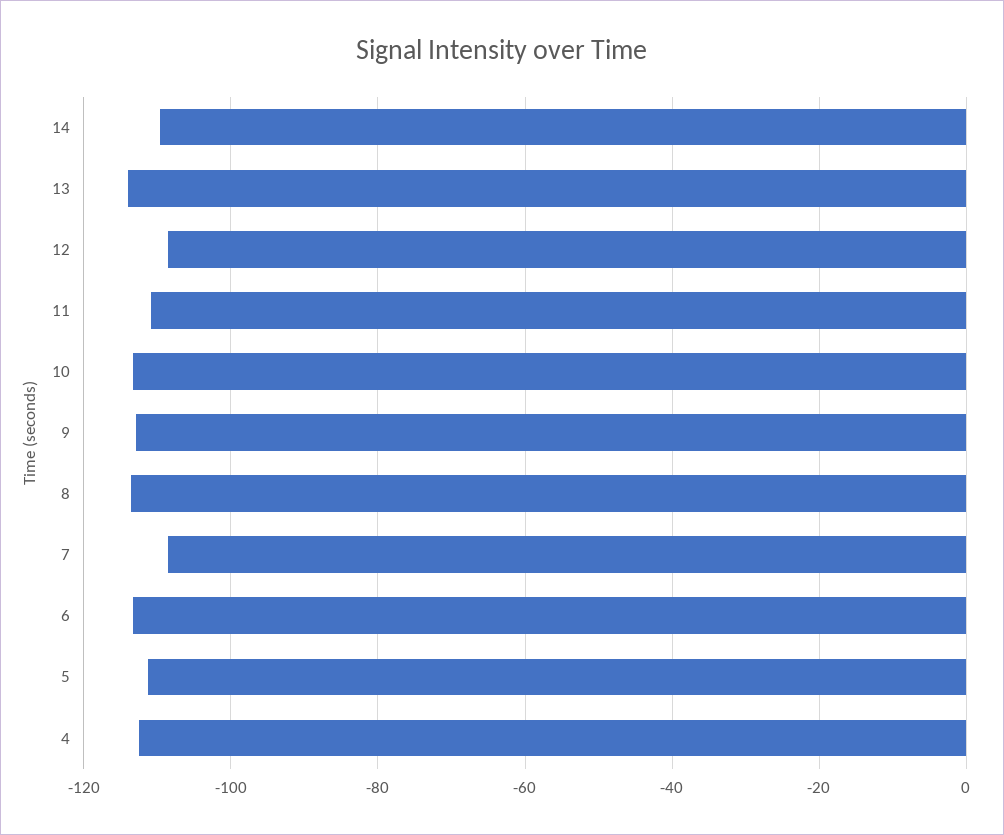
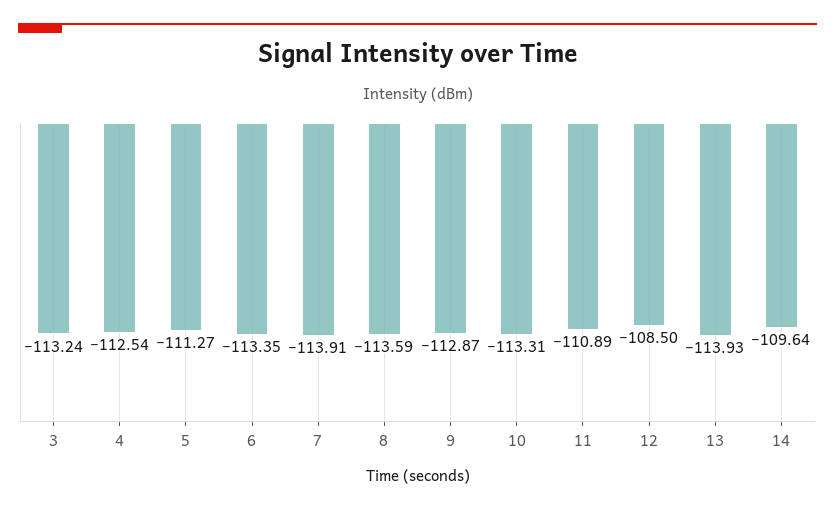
  {
    "14": -109.64,
    "13": -113.93,
    "12": -108.5,
    "11": -110.89,
    "10": -113.31,
    "9": -112.87,
    "8": -113.59,
-   "7": -108,
+   "7": -113.91,
    "6": -113.35,
    "5": -111.27,
-   "4": -112.54
+   "4": -112.54,
+   "3": -113.24
  }

